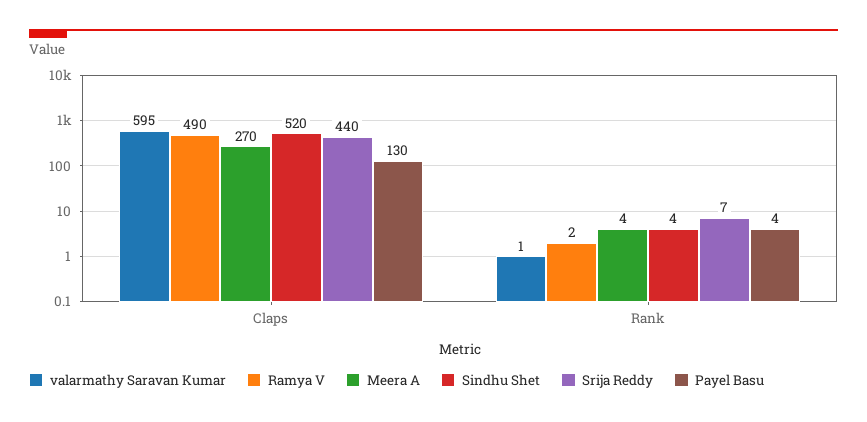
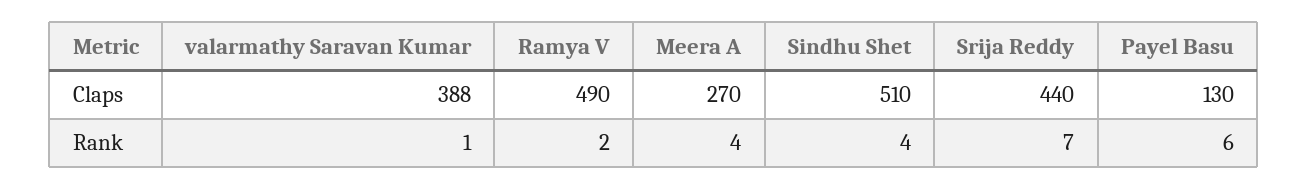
  {
    "valarmathy Saravan Kumar": {
-     "Claps": 595,
+     "Claps": 388,
      "Rank": 1
    },
    "Ramya V": {
      "Claps": 490,
      "Rank": 2
    },
    "Meera A": {
      "Claps": 270,
      "Rank": 4
    },
    "Sindhu Shet": {
-     "Claps": 520,
+     "Claps": 510,
      "Rank": 4
    },
    "Srija Reddy": {
      "Claps": 440,
      "Rank": 7
    },
    "Payel Basu": {
      "Claps": 130,
-     "Rank": 4
+     "Rank": 6
    }
  }

